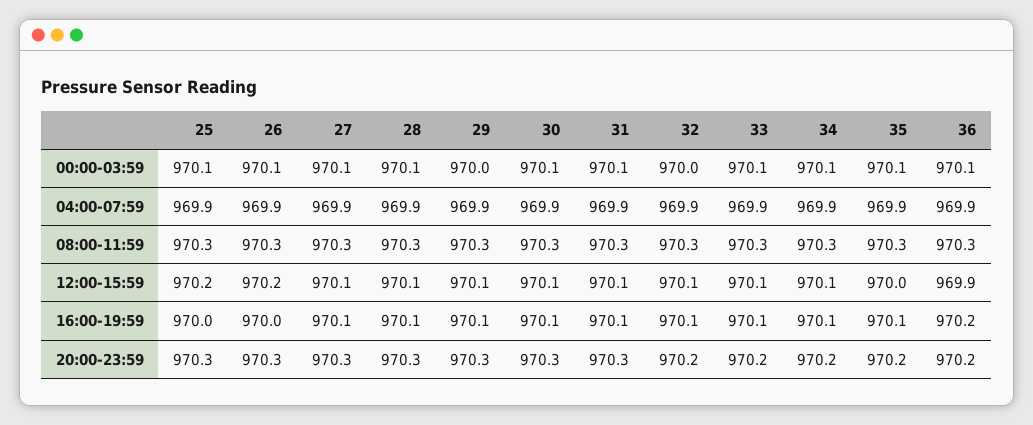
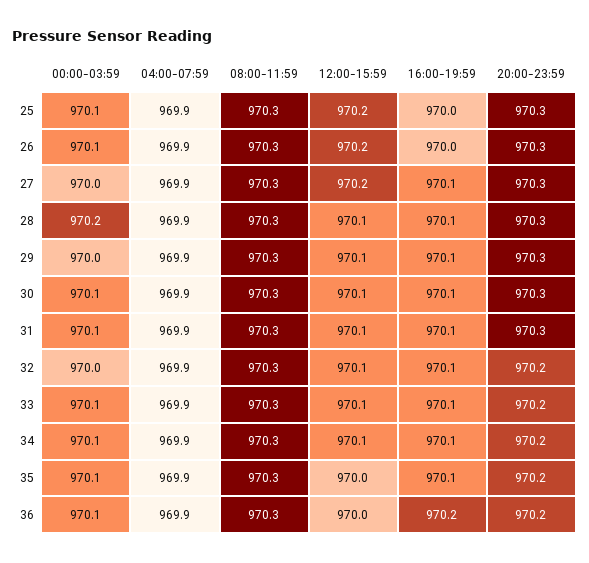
  {
    "25": {
      "00:00-03:59": 970.1,
      "04:00-07:59": 969.9,
      "08:00-11:59": 970.3,
      "12:00-15:59": 970.2,
      "16:00-19:59": 970,
      "20:00-23:59": 970.3
    },
    "26": {
      "00:00-03:59": 970.1,
      "04:00-07:59": 969.9,
      "08:00-11:59": 970.3,
      "12:00-15:59": 970.2,
      "16:00-19:59": 970,
      "20:00-23:59": 970.3
    },
    "27": {
-     "00:00-03:59": 970.1,
+     "00:00-03:59": 970,
      "04:00-07:59": 969.9,
      "08:00-11:59": 970.3,
-     "12:00-15:59": 970.1,
+     "12:00-15:59": 970.2,
      "16:00-19:59": 970.1,
      "20:00-23:59": 970.3
    },
    "28": {
-     "00:00-03:59": 970.1,
+     "00:00-03:59": 970.2,
      "04:00-07:59": 969.9,
      "08:00-11:59": 970.3,
      "12:00-15:59": 970.1,
      "16:00-19:59": 970.1,
      "20:00-23:59": 970.3
    },
    "29": {
      "00:00-03:59": 970,
      "04:00-07:59": 969.9,
      "08:00-11:59": 970.3,
      "12:00-15:59": 970.1,
      "16:00-19:59": 970.1,
      "20:00-23:59": 970.3
    },
    "30": {
      "00:00-03:59": 970.1,
      "04:00-07:59": 969.9,
      "08:00-11:59": 970.3,
      "12:00-15:59": 970.1,
      "16:00-19:59": 970.1,
      "20:00-23:59": 970.3
    },
    "31": {
      "00:00-03:59": 970.1,
      "04:00-07:59": 969.9,
      "08:00-11:59": 970.3,
      "12:00-15:59": 970.1,
      "16:00-19:59": 970.1,
      "20:00-23:59": 970.3
    },
    "32": {
      "00:00-03:59": 970,
      "04:00-07:59": 969.9,
      "08:00-11:59": 970.3,
      "12:00-15:59": 970.1,
      "16:00-19:59": 970.1,
      "20:00-23:59": 970.2
    },
    "33": {
      "00:00-03:59": 970.1,
      "04:00-07:59": 969.9,
      "08:00-11:59": 970.3,
      "12:00-15:59": 970.1,
      "16:00-19:59": 970.1,
      "20:00-23:59": 970.2
    },
    "34": {
      "00:00-03:59": 970.1,
      "04:00-07:59": 969.9,
      "08:00-11:59": 970.3,
      "12:00-15:59": 970.1,
      "16:00-19:59": 970.1,
      "20:00-23:59": 970.2
    },
    "35": {
      "00:00-03:59": 970.1,
      "04:00-07:59": 969.9,
      "08:00-11:59": 970.3,
      "12:00-15:59": 970,
      "16:00-19:59": 970.1,
      "20:00-23:59": 970.2
    },
    "36": {
      "00:00-03:59": 970.1,
      "04:00-07:59": 969.9,
      "08:00-11:59": 970.3,
-     "12:00-15:59": 969.9,
+     "12:00-15:59": 970,
      "16:00-19:59": 970.2,
      "20:00-23:59": 970.2
    }
  }

